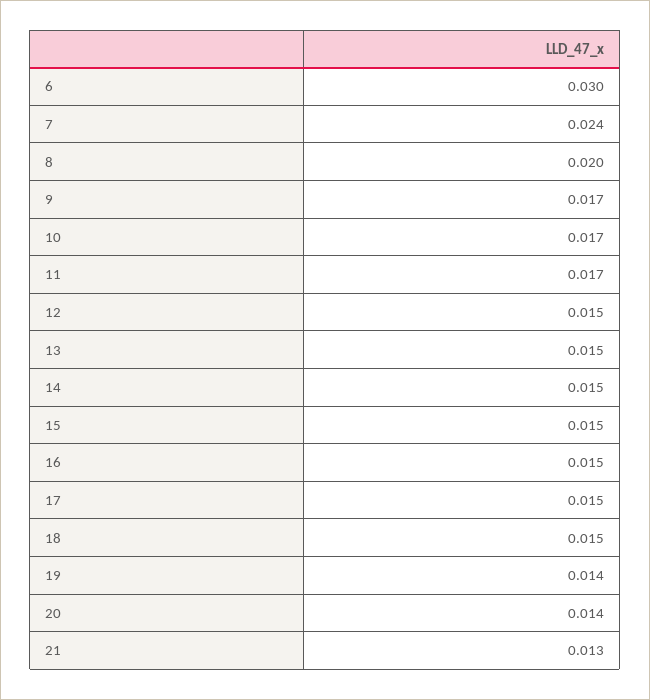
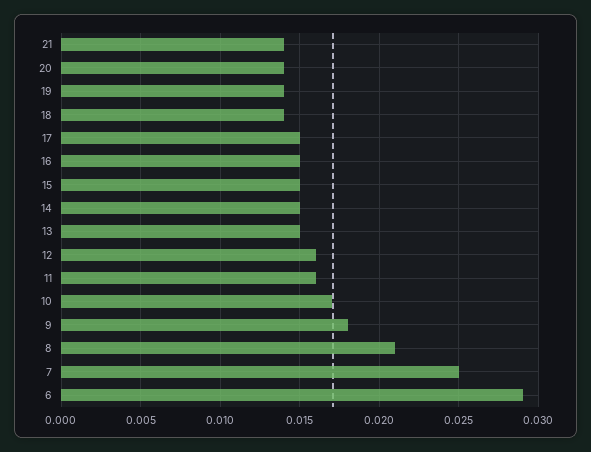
  {
-   "6": 0.03,
+   "6": 0.029,
-   "7": 0.024,
+   "7": 0.025,
-   "8": 0.02,
+   "8": 0.021,
-   "9": 0.017,
+   "9": 0.018,
    "10": 0.017,
-   "11": 0.017,
+   "11": 0.016,
-   "12": 0.015,
+   "12": 0.016,
    "13": 0.015,
    "14": 0.015,
    "15": 0.015,
    "16": 0.015,
    "17": 0.015,
-   "18": 0.015,
+   "18": 0.014,
    "19": 0.014,
    "20": 0.014,
-   "21": 0.013
+   "21": 0.014
  }

